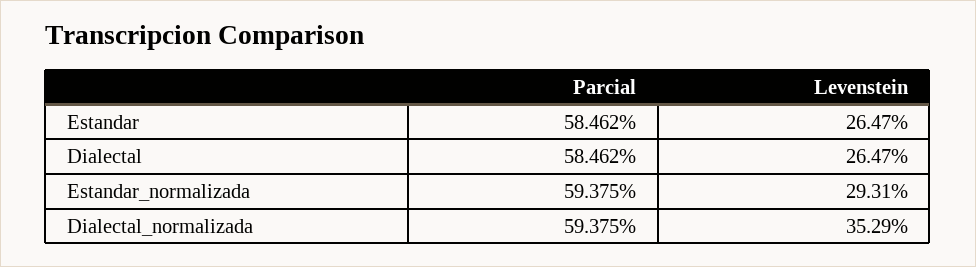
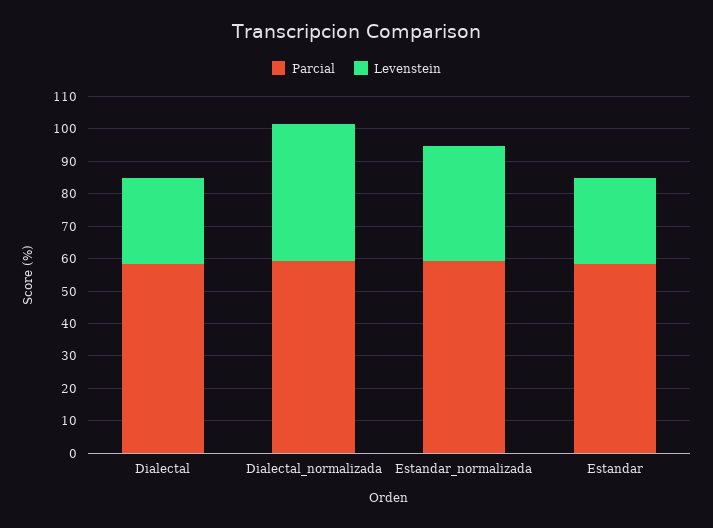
  {
    "Parcial": {
      "Estandar": 58.462,
      "Dialectal": 58.462,
      "Estandar_normalizada": 59.375,
      "Dialectal_normalizada": 59.375
    },
    "Levenstein": {
      "Estandar": 26.47,
      "Dialectal": 26.47,
-     "Estandar_normalizada": 29.31,
+     "Estandar_normalizada": 35,
-     "Dialectal_normalizada": 35.29
+     "Dialectal_normalizada": 42.5
    }
  }

